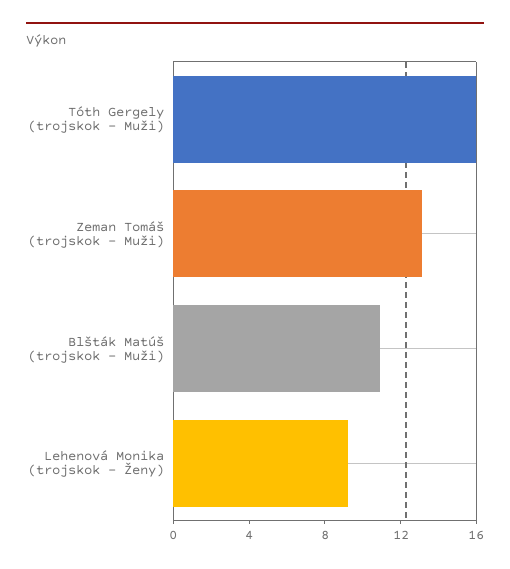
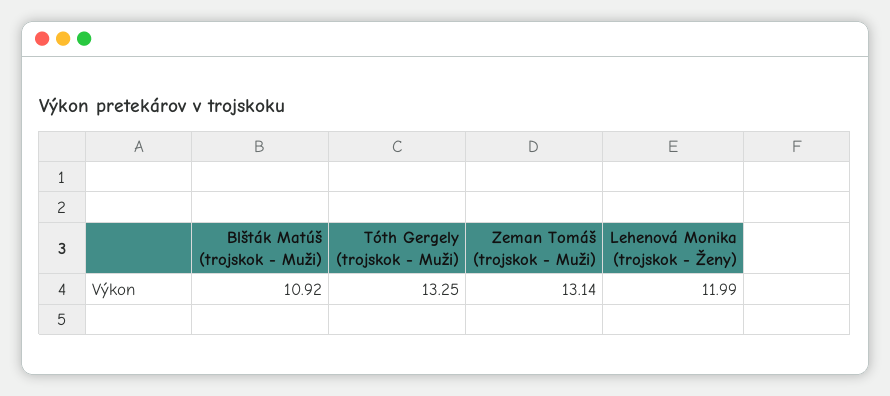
  {
-   "Tóth Gergely (trojskok - Muži)": 16,
+   "Tóth Gergely (trojskok - Muži)": 13.25,
    "Zeman Tomáš (trojskok - Muži)": 13.14,
    "Blšták Matúš (trojskok - Muži)": 10.92,
-   "Lehenová Monika (trojskok - Ženy)": 9
+   "Lehenová Monika (trojskok - Ženy)": 11.99
  }

